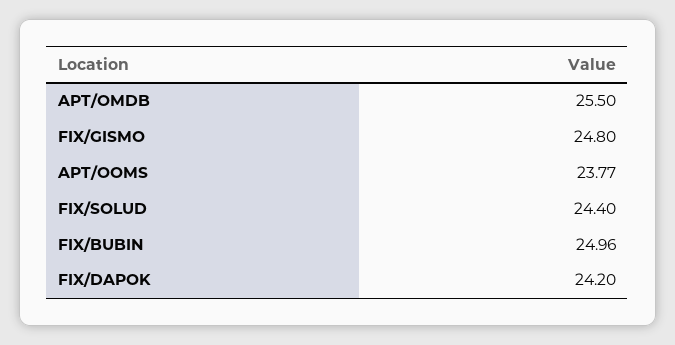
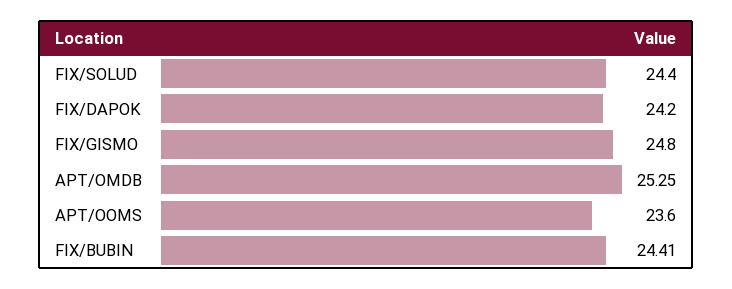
  {
-   "APT/OMDB": 25.5,
+   "APT/OMDB": 25.25,
    "FIX/GISMO": 24.8,
-   "APT/OOMS": 23.77,
+   "APT/OOMS": 23.6,
    "FIX/SOLUD": 24.4,
-   "FIX/BUBIN": 24.96,
+   "FIX/BUBIN": 24.41,
    "FIX/DAPOK": 24.2
  }

